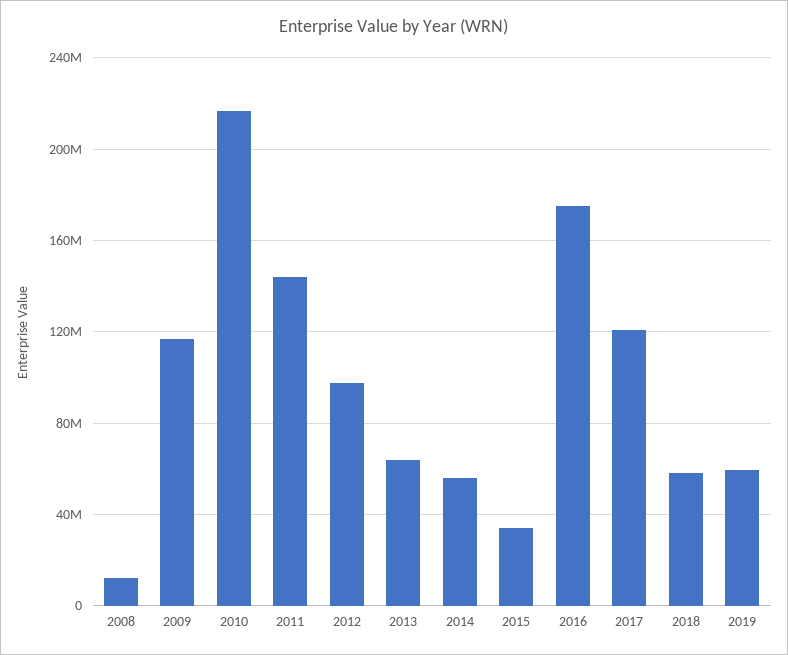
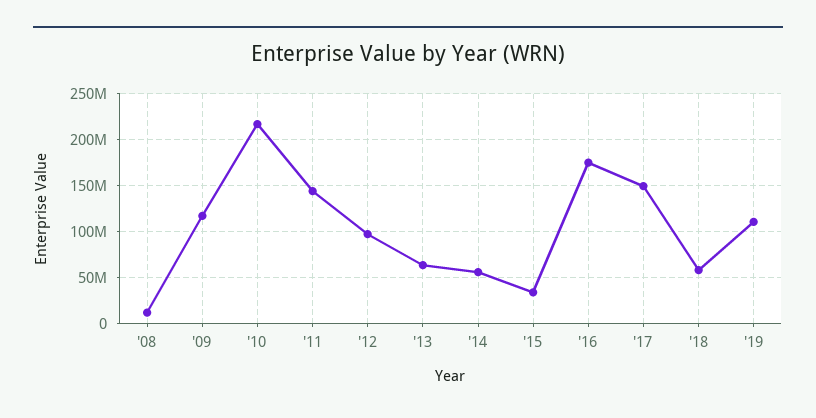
  {
    "2008": 10000000,
    "2009": 115000000,
    "2010": 215000000,
    "2011": 145000000,
    "2012": 95000000,
    "2013": 65000000,
    "2014": 55000000,
    "2015": 35000000,
    "2016": 175000000,
-   "2017": 120000000,
+   "2017": 150000000,
    "2018": 60000000,
-   "2019": 60000000
+   "2019": 110000000
  }

